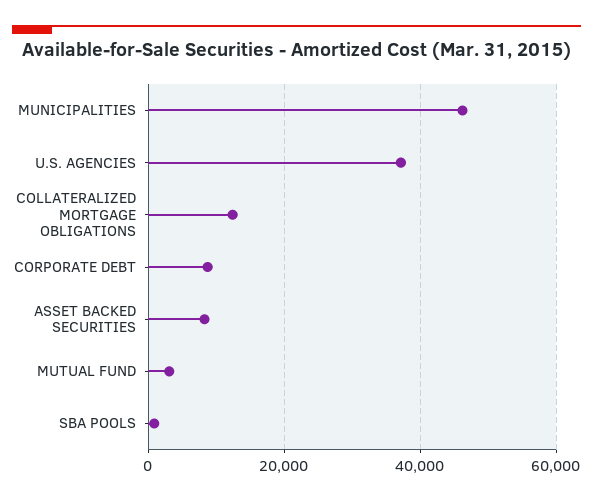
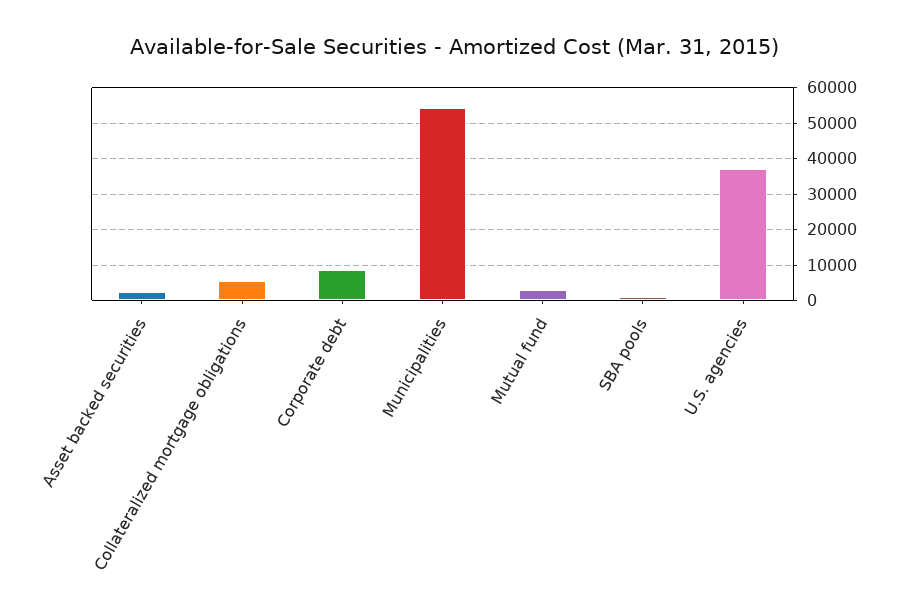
  {
-   "MUNICIPALITIES": 46000,
+   "MUNICIPALITIES": 54000,
    "U.S. AGENCIES": 38000,
-   "COLLATERALIZED MORTGAGE OBLIGATIONS": 12000,
+   "COLLATERALIZED MORTGAGE OBLIGATIONS": 6000,
    "CORPORATE DEBT": 8000,
-   "ASSET BACKED SECURITIES": 8000,
+   "ASSET BACKED SECURITIES": 2000,
    "MUTUAL FUND": 4000,
    "SBA POOLS": 0
  }

